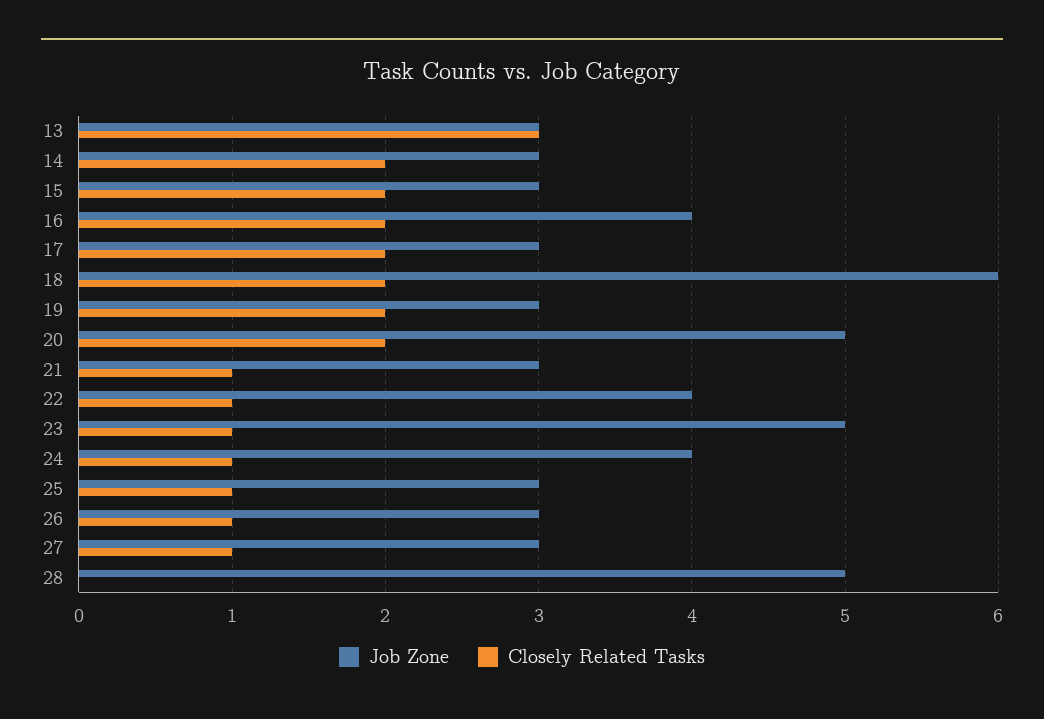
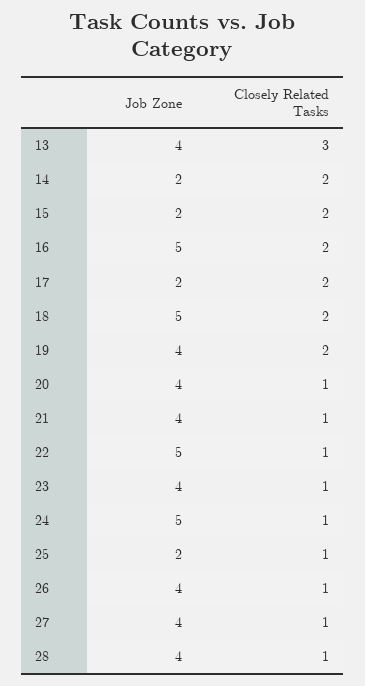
  {
    "Job Zone": {
-     "13": 3,
+     "13": 4,
-     "14": 3,
+     "14": 2,
-     "15": 3,
+     "15": 2,
-     "16": 4,
+     "16": 5,
-     "17": 3,
+     "17": 2,
-     "18": 6,
+     "18": 5,
-     "19": 3,
+     "19": 4,
-     "20": 5,
+     "20": 4,
-     "21": 3,
+     "21": 4,
-     "22": 4,
+     "22": 5,
-     "23": 5,
+     "23": 4,
-     "24": 4,
+     "24": 5,
-     "25": 3,
+     "25": 2,
-     "26": 3,
+     "26": 4,
-     "27": 3,
+     "27": 4,
-     "28": 5
+     "28": 4
    },
    "Closely Related Tasks": {
      "13": 3,
      "14": 2,
      "15": 2,
      "16": 2,
      "17": 2,
      "18": 2,
      "19": 2,
-     "20": 2,
+     "20": 1,
      "21": 1,
      "22": 1,
      "23": 1,
      "24": 1,
      "25": 1,
      "26": 1,
      "27": 1,
-     "28": 0
+     "28": 1
    }
  }

